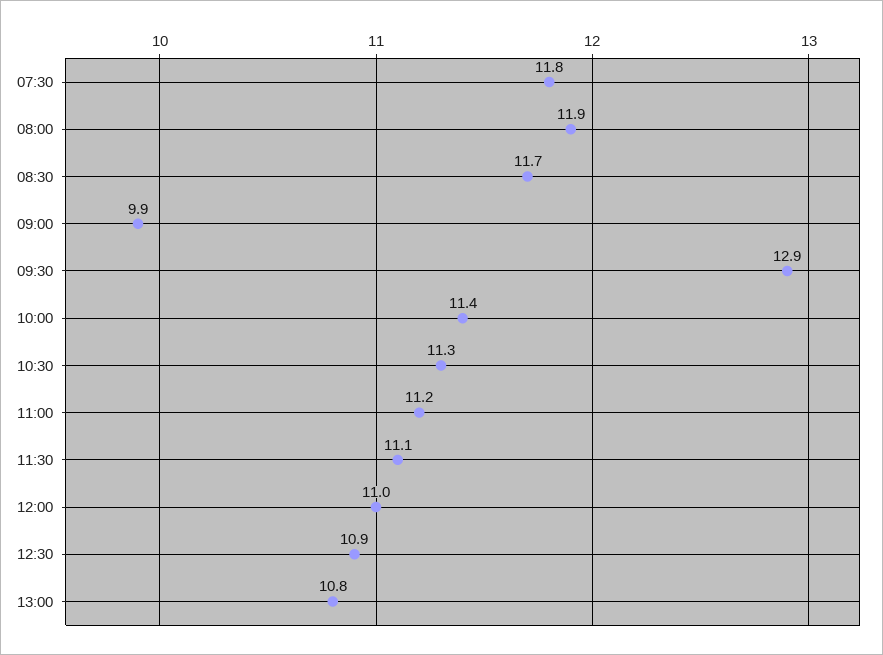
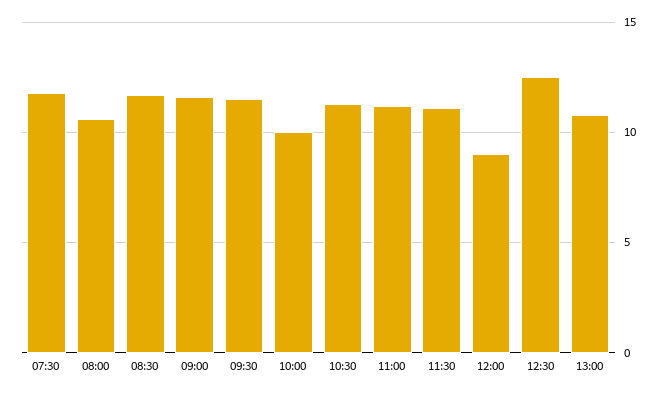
  {
    "07:30": 11.8,
-   "08:00": 11.9,
+   "08:00": 10.5,
    "08:30": 11.7,
-   "09:00": 9.9,
+   "09:00": 11.5,
-   "09:30": 12.9,
+   "09:30": 11.5,
-   "10:00": 11.4,
+   "10:00": 10,
    "10:30": 11.3,
    "11:00": 11.2,
    "11:30": 11.1,
-   "12:00": 11,
+   "12:00": 9,
-   "12:30": 10.9,
+   "12:30": 12.5,
    "13:00": 10.8
  }

